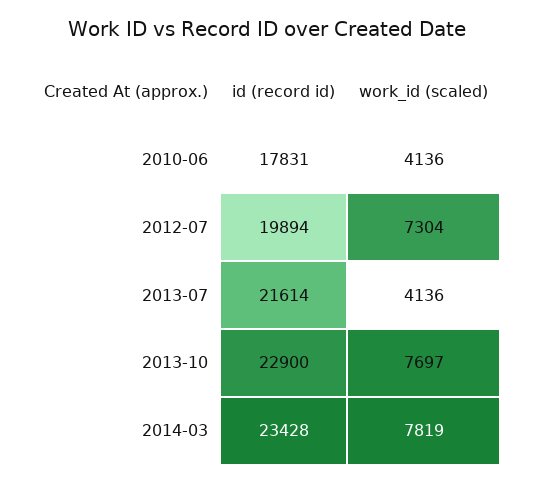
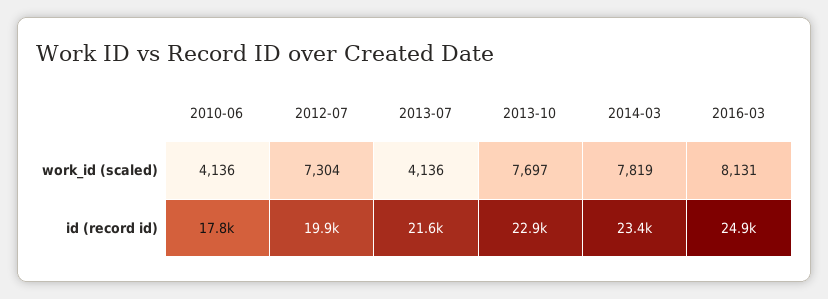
  {
    "id (record id)": {
      "2010-06": 17831,
      "2012-07": 19894,
      "2013-07": 21614,
      "2013-10": 22900,
-     "2014-03": 23428
+     "2014-03": 23428,
+     "2016-03": 24900
    },
    "work_id (scaled)": {
      "2010-06": 4136,
      "2012-07": 7304,
      "2013-07": 4136,
      "2013-10": 7697,
-     "2014-03": 7819
+     "2014-03": 7819,
+     "2016-03": 8131
    }
  }

